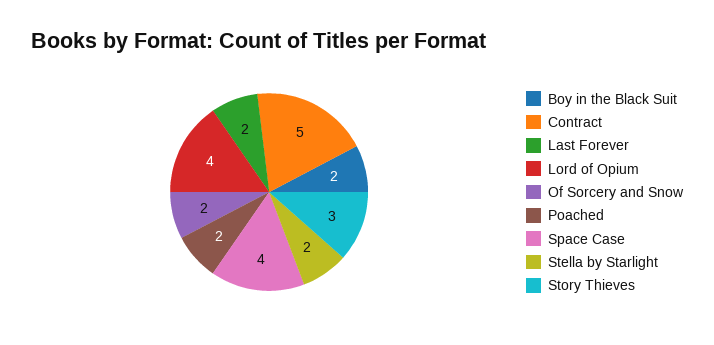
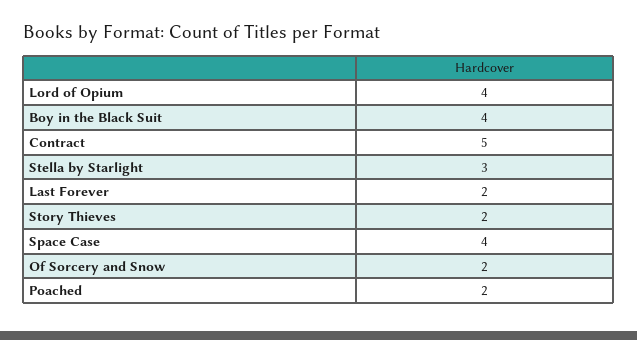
  {
-   "Boy in the Black Suit": 2,
+   "Boy in the Black Suit": 4,
    "Contract": 5,
    "Last Forever": 2,
    "Lord of Opium": 4,
    "Of Sorcery and Snow": 2,
    "Poached": 2,
    "Space Case": 4,
-   "Stella by Starlight": 2,
+   "Stella by Starlight": 3,
-   "Story Thieves": 3
+   "Story Thieves": 2
  }

